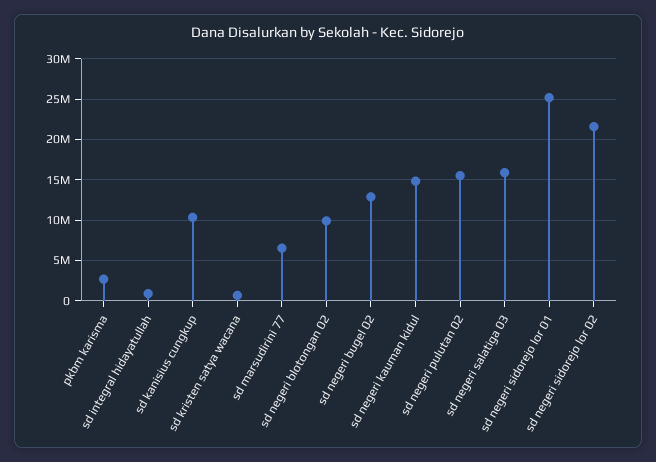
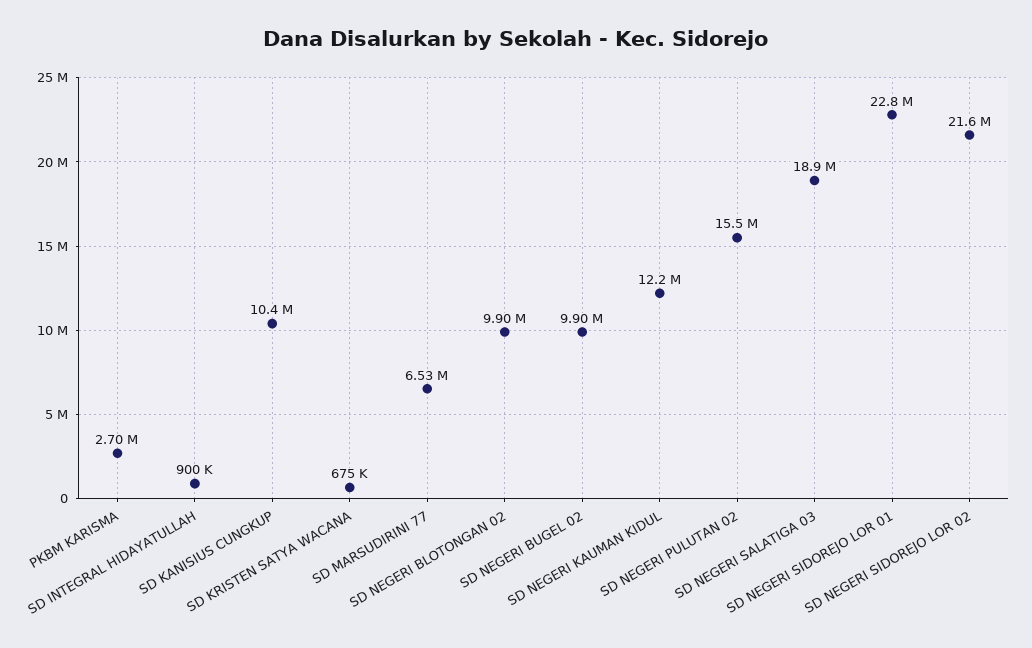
  {
    "pkbm karisma": 2700000,
    "sd integral hidayatullah": 900000,
    "sd kanisius cungkup": 10400000,
    "sd kristen satya wacana": 675000,
    "sd marsudirini 77": 6530000,
    "sd negeri blotongan 02": 9900000,
-   "sd negeri bugel 02": 13000000,
+   "sd negeri bugel 02": 9900000,
-   "sd negeri kauman kidul": 15000000,
+   "sd negeri kauman kidul": 12200000,
    "sd negeri pulutan 02": 15500000,
-   "sd negeri salatiga 03": 16000000,
+   "sd negeri salatiga 03": 18900000,
-   "sd negeri sidorejo lor 01": 25000000,
+   "sd negeri sidorejo lor 01": 22800000,
    "sd negeri sidorejo lor 02": 21600000
  }

